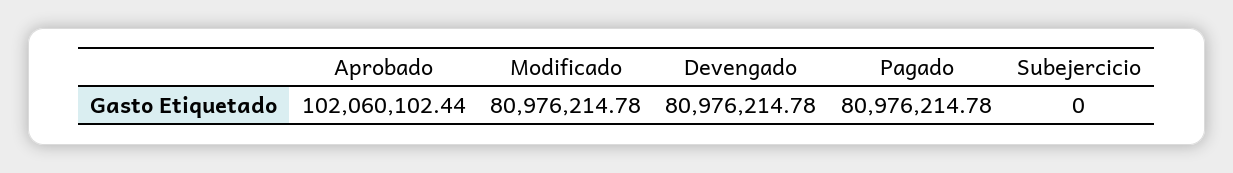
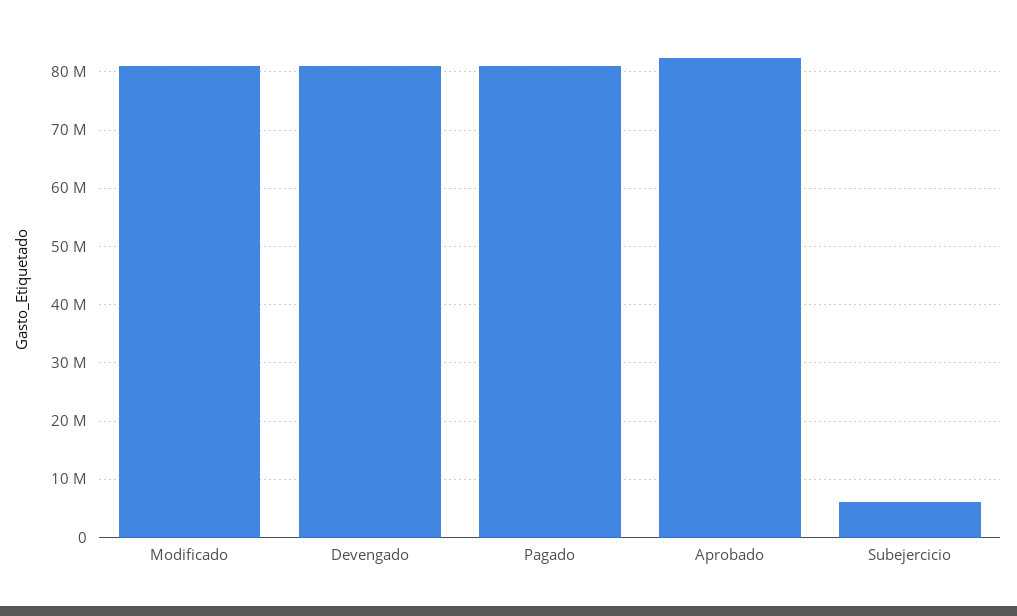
  {
-   "Aprobado": 102060102.44,
+   "Aprobado": 82000000,
    "Modificado": 80976214.78,
    "Devengado": 80976214.78,
    "Pagado": 80976214.78,
-   "Subejercicio": 0
+   "Subejercicio": 6000000
  }

